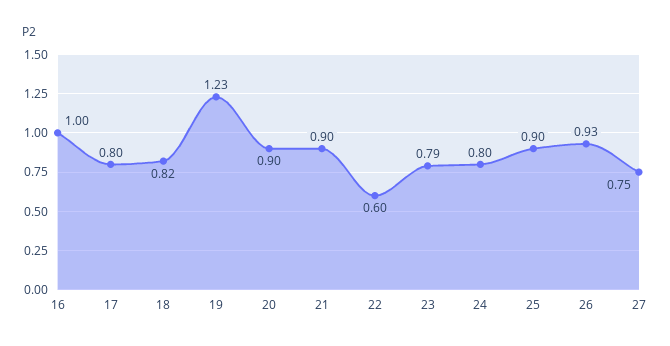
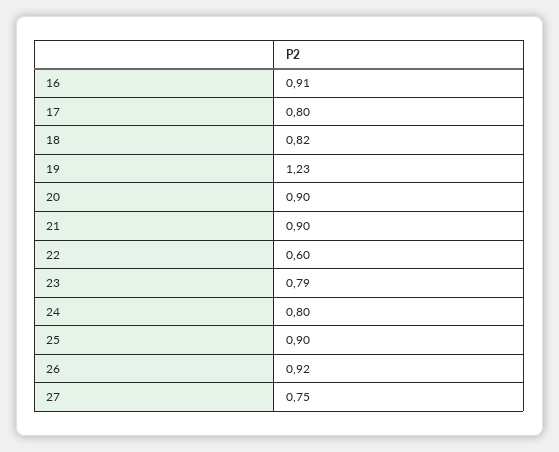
  {
-   "16": 1,
+   "16": 0.91,
    "17": 0.8,
    "18": 0.82,
    "19": 1.23,
    "20": 0.9,
    "21": 0.9,
    "22": 0.6,
    "23": 0.79,
    "24": 0.8,
    "25": 0.9,
-   "26": 0.93,
+   "26": 0.92,
    "27": 0.75
  }

